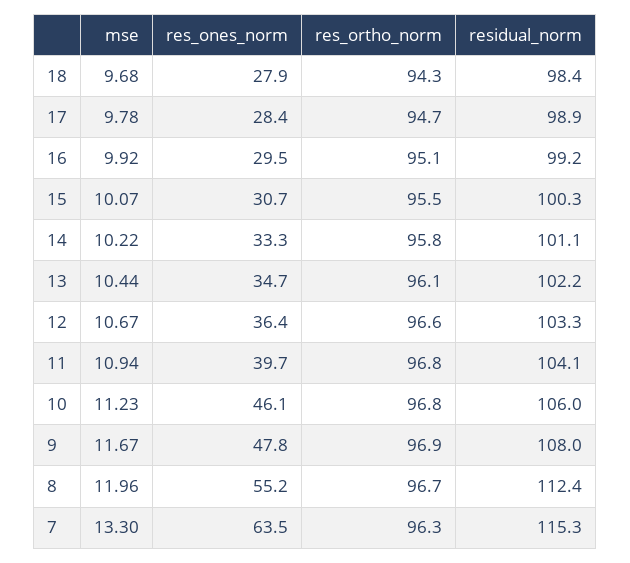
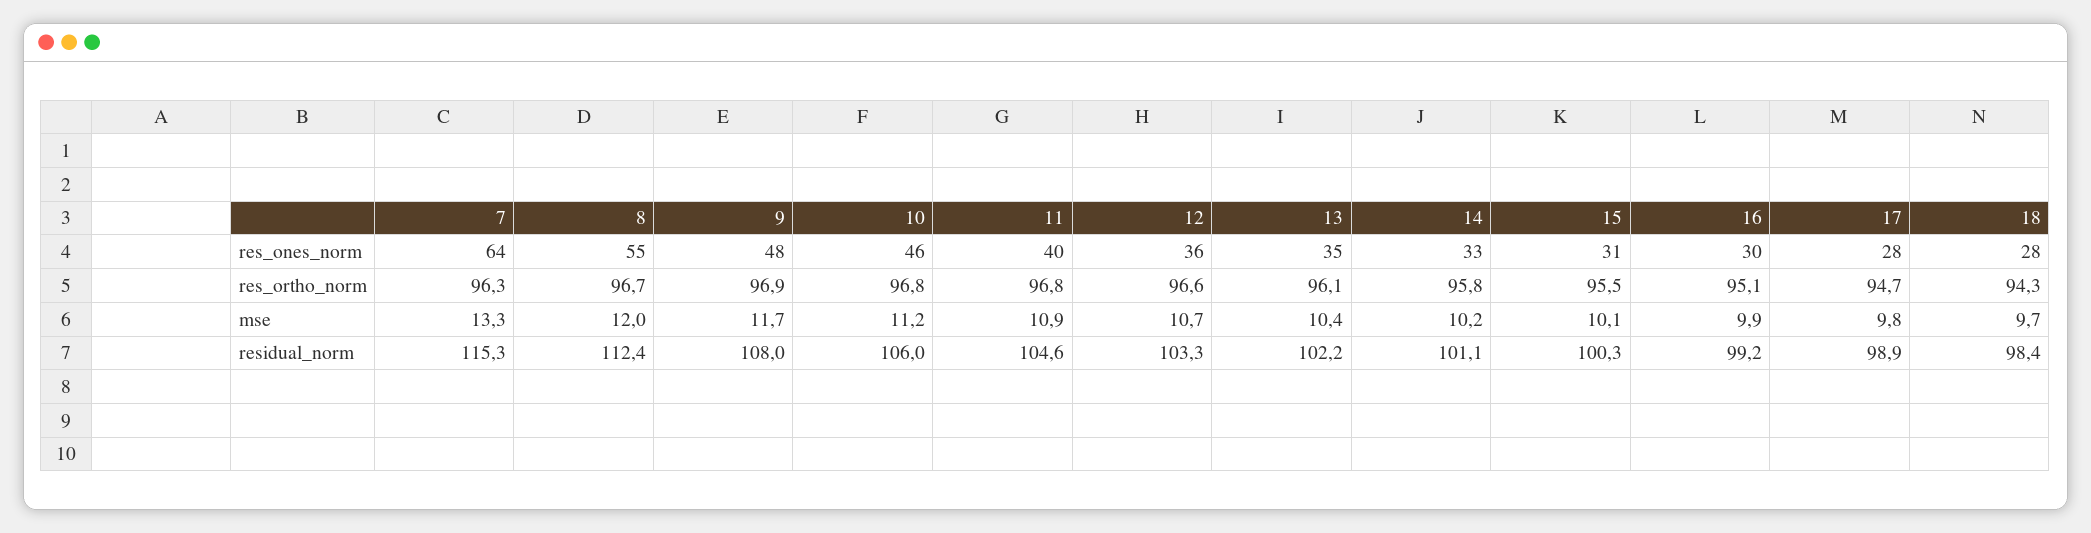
  {
    "mse": {
      "18": 9.68,
      "17": 9.78,
      "16": 9.92,
      "15": 10.07,
      "14": 10.22,
      "13": 10.44,
      "12": 10.67,
      "11": 10.94,
      "10": 11.23,
      "9": 11.67,
      "8": 11.96,
      "7": 13.3
    },
    "res_ones_norm": {
      "18": 27.9,
      "17": 28.4,
      "16": 29.5,
      "15": 30.7,
      "14": 33.3,
      "13": 34.7,
      "12": 36.4,
      "11": 39.7,
      "10": 46.1,
      "9": 47.8,
      "8": 55.2,
      "7": 63.5
    },
    "res_ortho_norm": {
      "18": 94.3,
      "17": 94.7,
      "16": 95.1,
      "15": 95.5,
      "14": 95.8,
      "13": 96.1,
      "12": 96.6,
      "11": 96.8,
      "10": 96.8,
      "9": 96.9,
      "8": 96.7,
      "7": 96.3
    },
    "residual_norm": {
      "18": 98.4,
      "17": 98.9,
      "16": 99.2,
      "15": 100.3,
      "14": 101.1,
      "13": 102.2,
      "12": 103.3,
-     "11": 104.1,
+     "11": 104.6,
      "10": 106,
      "9": 108,
      "8": 112.4,
      "7": 115.3
    }
  }

